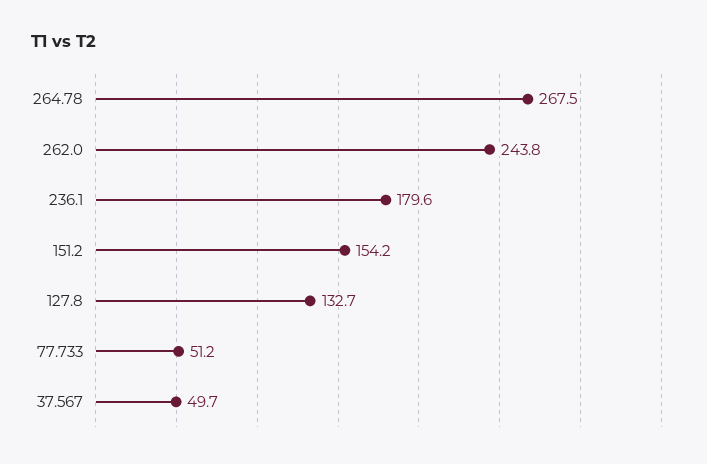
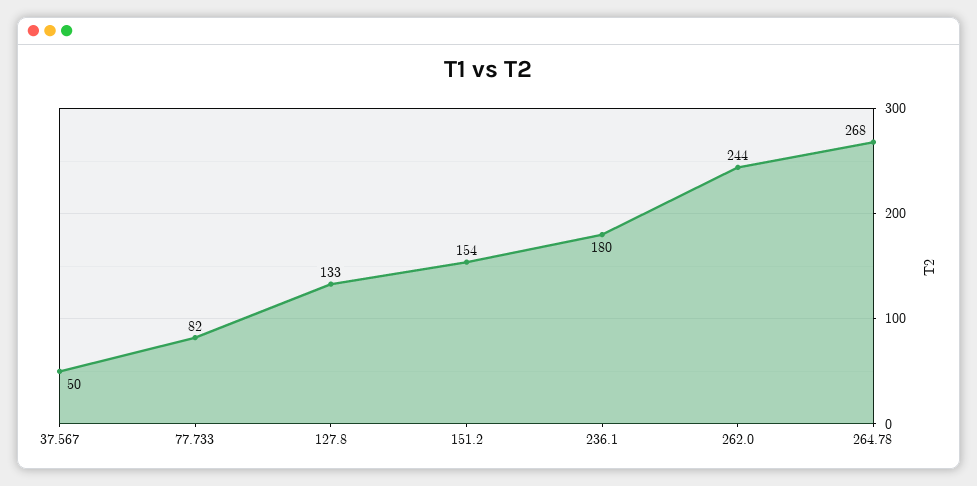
  {
    "264.78": 267.5,
    "262.0": 243.8,
    "236.1": 179.6,
    "151.2": 154.2,
    "127.8": 132.7,
-   "77.733": 51.2,
+   "77.733": 82,
    "37.567": 49.7
  }

